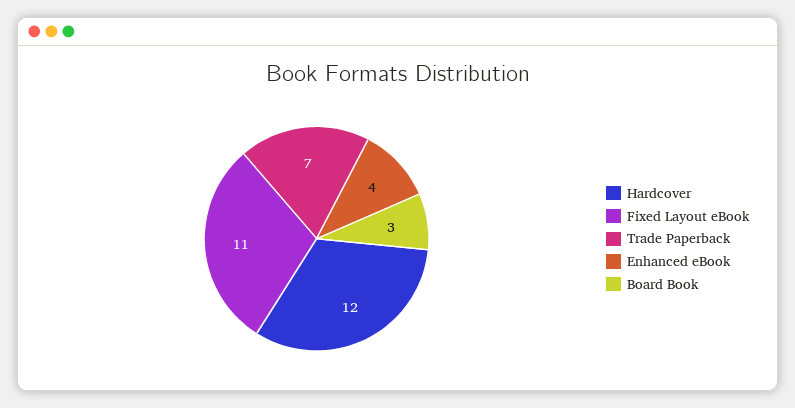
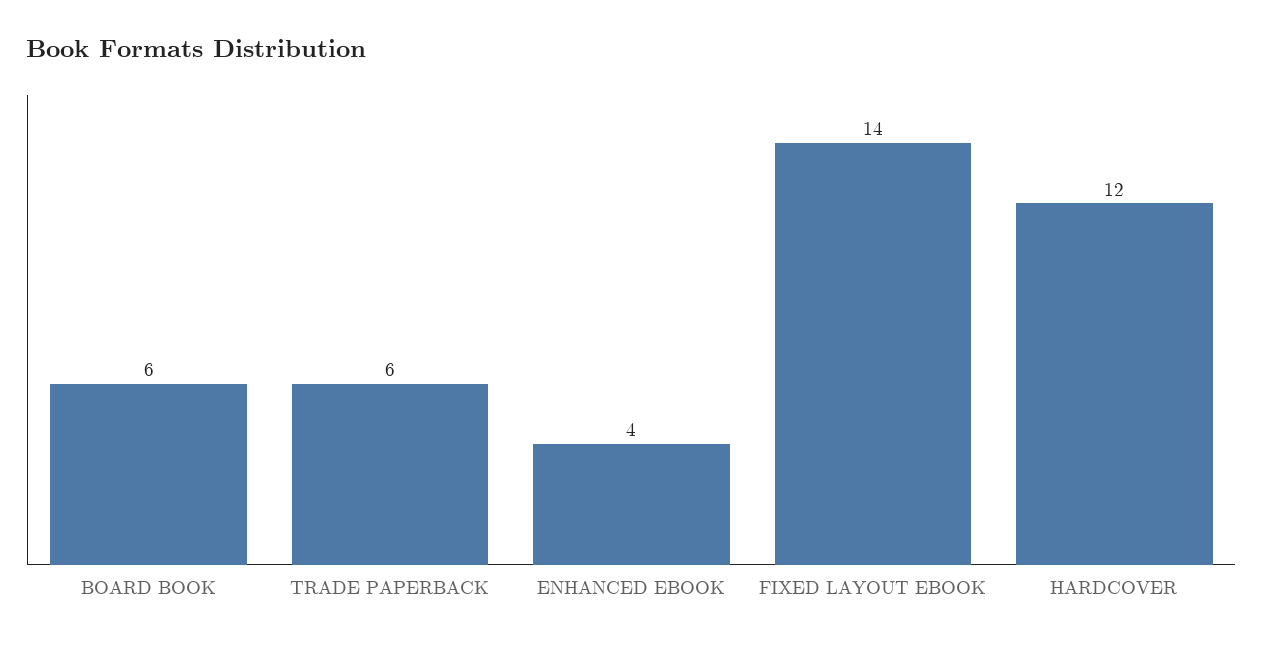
  {
    "Hardcover": 12,
-   "Fixed Layout eBook": 11,
+   "Fixed Layout eBook": 14,
-   "Trade Paperback": 7,
+   "Trade Paperback": 6,
    "Enhanced eBook": 4,
-   "Board Book": 3
+   "Board Book": 6
  }

